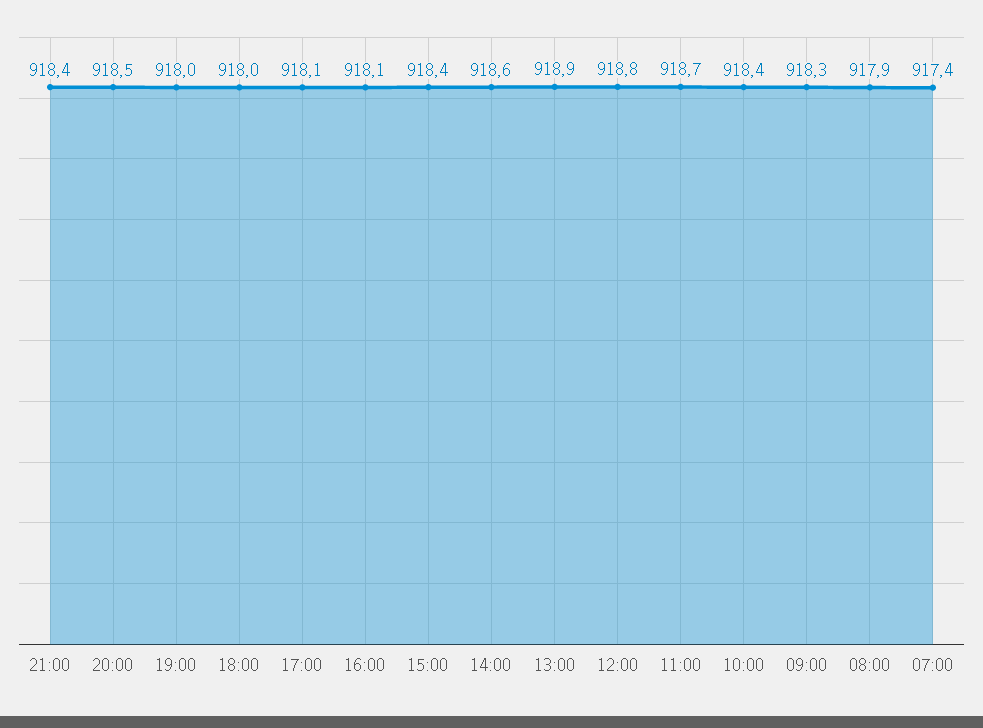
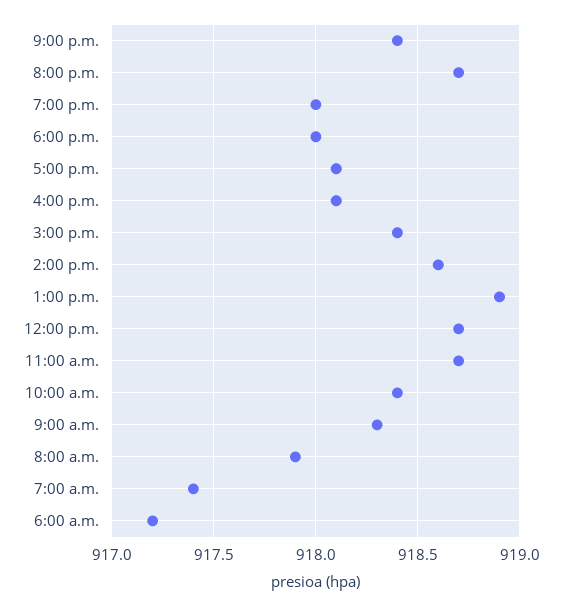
  {
    "21:00": 918.4,
-   "20:00": 918.5,
+   "20:00": 918.7,
    "19:00": 918,
    "18:00": 918,
    "17:00": 918.1,
    "16:00": 918.1,
    "15:00": 918.4,
    "14:00": 918.6,
    "13:00": 918.9,
-   "12:00": 918.8,
+   "12:00": 918.7,
    "11:00": 918.7,
    "10:00": 918.4,
    "09:00": 918.3,
    "08:00": 917.9,
-   "07:00": 917.4
+   "07:00": 917.4,
+   "6:00 a.m.": 917.2
  }

